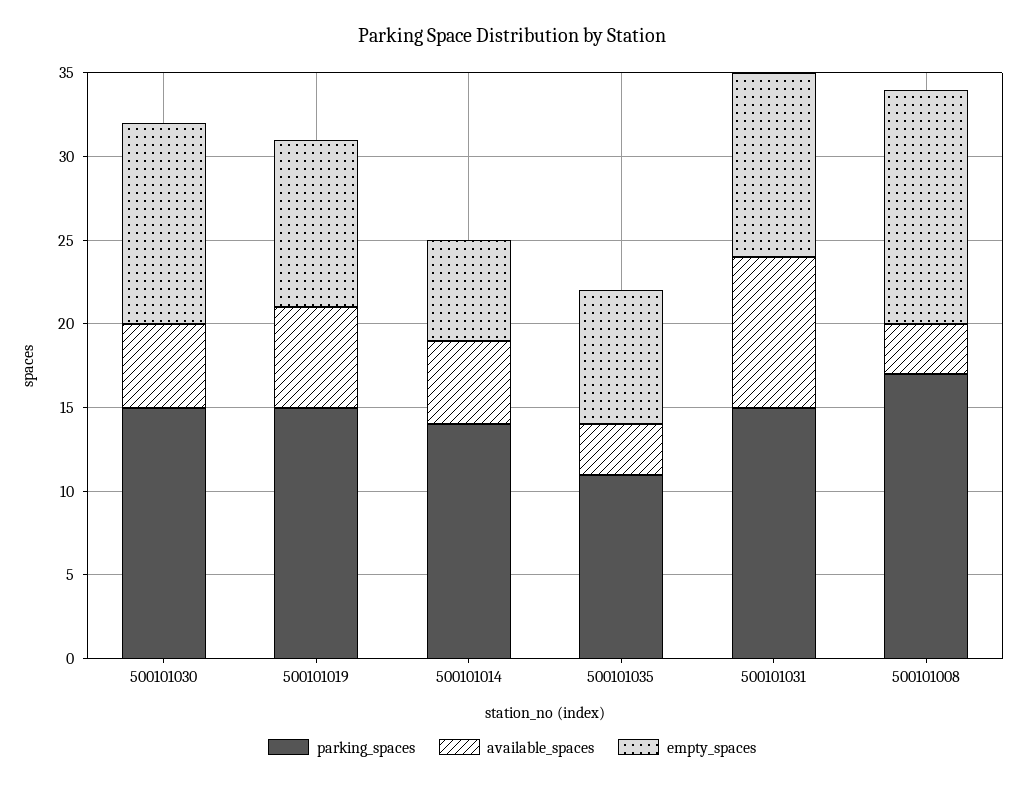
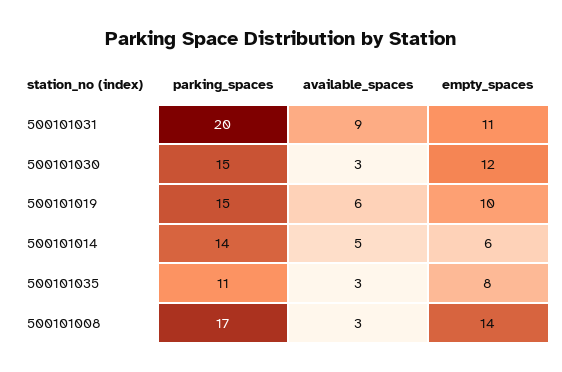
  {
    "parking_spaces": {
      "500101030": 15,
      "500101019": 15,
      "500101014": 14,
      "500101035": 11,
-     "500101031": 15,
+     "500101031": 20,
      "500101008": 17
    },
    "available_spaces": {
-     "500101030": 5,
+     "500101030": 3,
      "500101019": 6,
      "500101014": 5,
      "500101035": 3,
      "500101031": 9,
      "500101008": 3
    },
    "empty_spaces": {
      "500101030": 12,
      "500101019": 10,
      "500101014": 6,
      "500101035": 8,
      "500101031": 11,
      "500101008": 14
    }
  }

